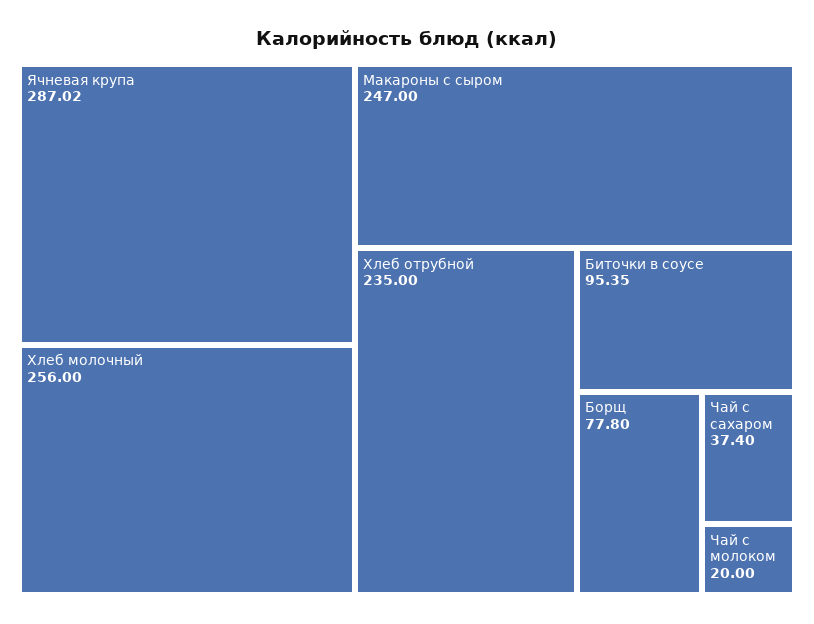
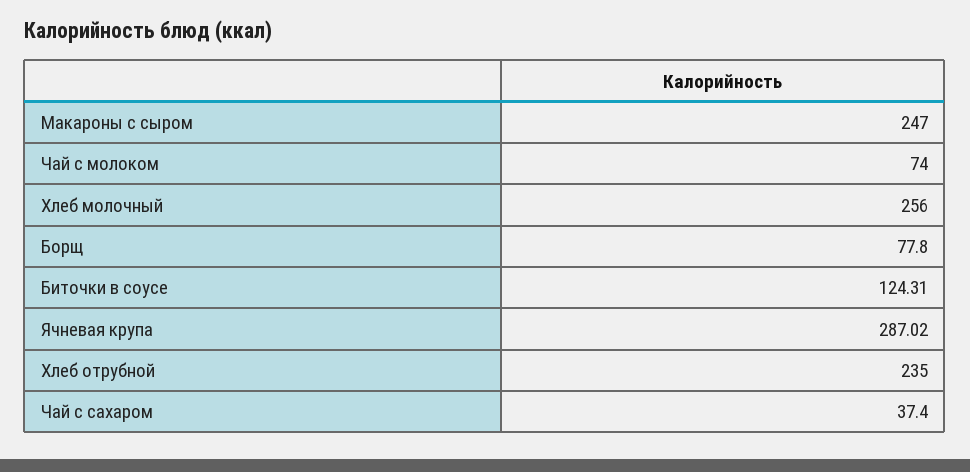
  {
    "Ячневая крупа": 287.02,
    "Хлеб молочный": 256,
    "Макароны с сыром": 247,
    "Хлеб отрубной": 235,
-   "Биточки в соусе": 95.35,
+   "Биточки в соусе": 124.31,
    "Борщ": 77.8,
    "Чай с сахаром": 37.4,
-   "Чай с молоком": 20
+   "Чай с молоком": 74
  }

